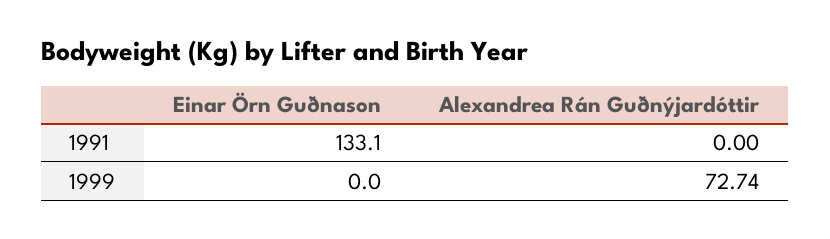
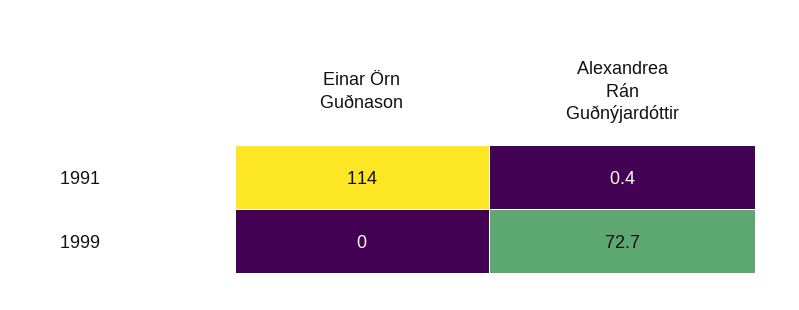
  {
    "Einar Örn Guðnason": {
-     "1991": 133.1,
+     "1991": 114,
      "1999": 0
    },
    "Alexandrea Rán Guðnýjardóttir": {
-     "1991": 0,
+     "1991": 0.4,
      "1999": 72.74
    }
  }

